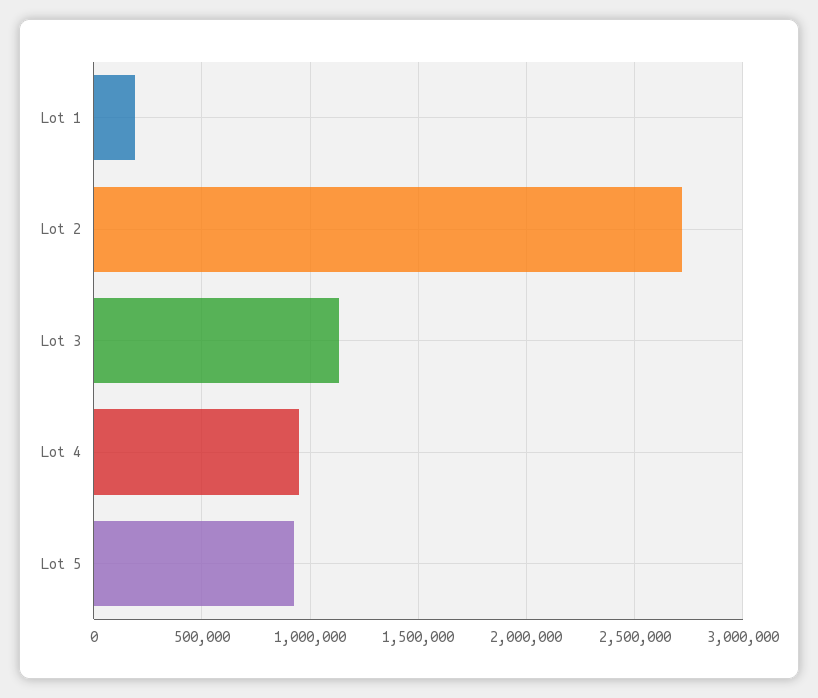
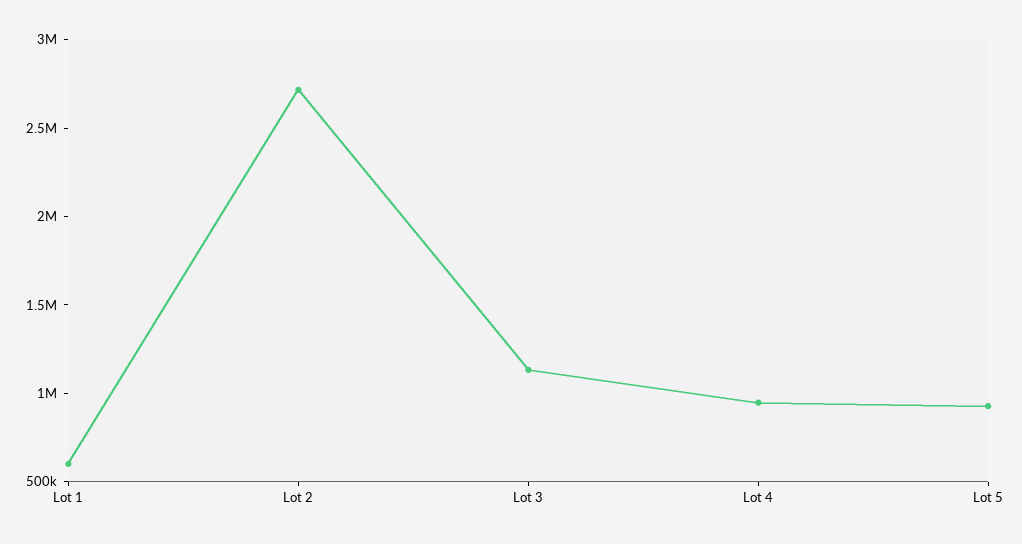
  {
-   "Lot 1": 200000,
+   "Lot 1": 600000,
    "Lot 2": 2700000,
    "Lot 3": 1150000,
    "Lot 4": 950000,
    "Lot 5": 950000
  }

